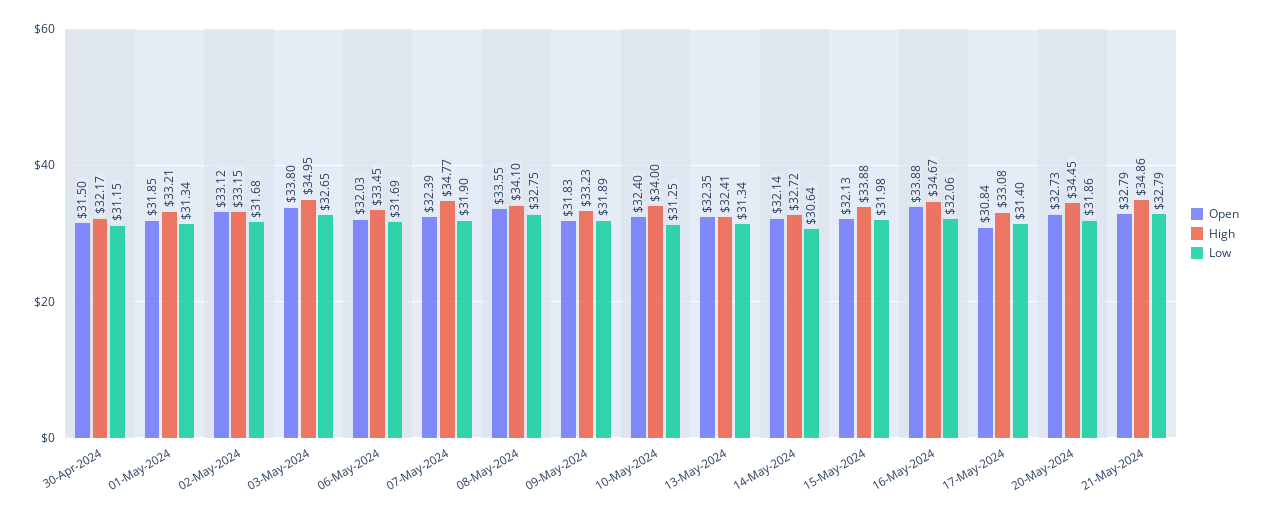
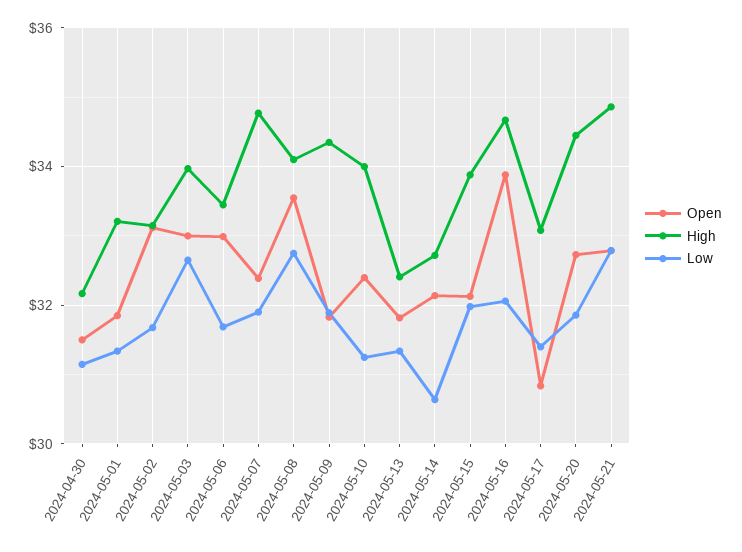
  {
    "Open": {
      "30-Apr-2024": 31.5,
      "01-May-2024": 31.85,
      "02-May-2024": 33.12,
-     "03-May-2024": 33.8,
+     "03-May-2024": 33,
-     "06-May-2024": 32.03,
+     "06-May-2024": 33,
      "07-May-2024": 32.39,
      "08-May-2024": 33.55,
      "09-May-2024": 31.83,
      "10-May-2024": 32.4,
-     "13-May-2024": 32.35,
+     "13-May-2024": 31.8,
      "14-May-2024": 32.14,
      "15-May-2024": 32.13,
      "16-May-2024": 33.88,
      "17-May-2024": 30.84,
      "20-May-2024": 32.73,
      "21-May-2024": 32.79
    },
    "High": {
      "30-Apr-2024": 32.17,
      "01-May-2024": 33.21,
      "02-May-2024": 33.15,
-     "03-May-2024": 34.95,
+     "03-May-2024": 34,
      "06-May-2024": 33.45,
      "07-May-2024": 34.77,
      "08-May-2024": 34.1,
-     "09-May-2024": 33.23,
+     "09-May-2024": 34.4,
      "10-May-2024": 34,
      "13-May-2024": 32.41,
      "14-May-2024": 32.72,
      "15-May-2024": 33.88,
      "16-May-2024": 34.67,
      "17-May-2024": 33.08,
      "20-May-2024": 34.45,
      "21-May-2024": 34.86
    },
    "Low": {
      "30-Apr-2024": 31.15,
      "01-May-2024": 31.34,
      "02-May-2024": 31.68,
      "03-May-2024": 32.65,
      "06-May-2024": 31.69,
      "07-May-2024": 31.9,
      "08-May-2024": 32.75,
      "09-May-2024": 31.89,
      "10-May-2024": 31.25,
      "13-May-2024": 31.34,
      "14-May-2024": 30.64,
      "15-May-2024": 31.98,
      "16-May-2024": 32.06,
      "17-May-2024": 31.4,
      "20-May-2024": 31.86,
      "21-May-2024": 32.79
    }
  }

